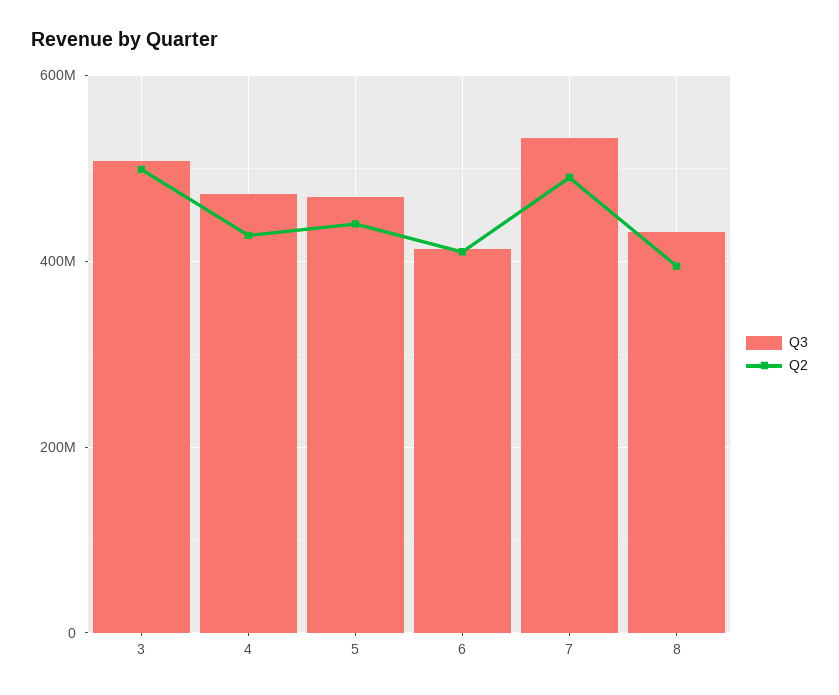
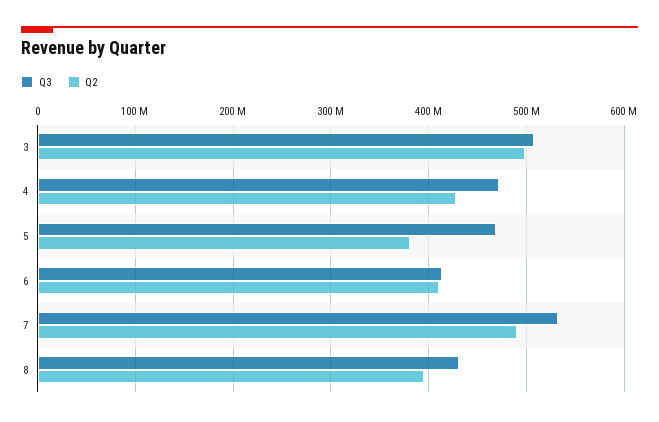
  {
    "Q3": {
      "3": 510000000,
      "4": 470000000,
      "5": 470000000,
      "6": 410000000,
      "7": 530000000,
      "8": 430000000
    },
    "Q2": {
      "3": 500000000,
      "4": 430000000,
-     "5": 440000000,
+     "5": 380000000,
      "6": 410000000,
      "7": 490000000,
      "8": 390000000
    }
  }

